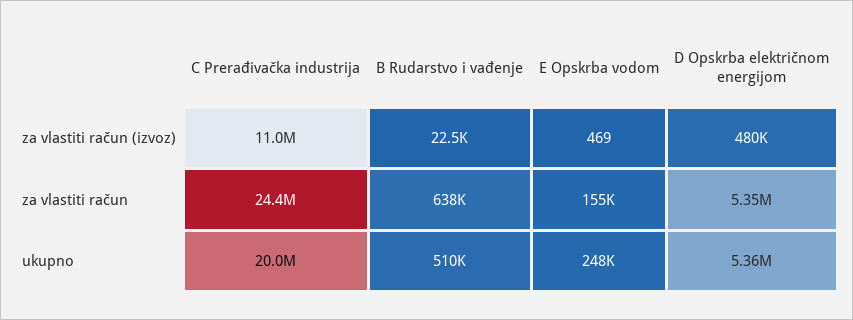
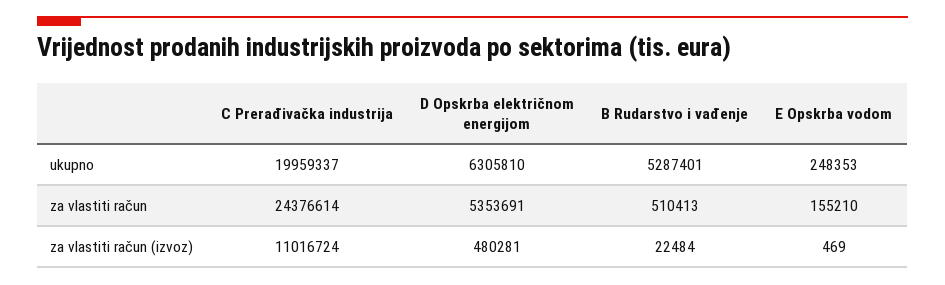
  {
    "C Prerađivačka industrija": {
      "za vlastiti račun (izvoz)": 11016724,
      "za vlastiti račun": 24376614,
      "ukupno": 19959337
    },
    "B Rudarstvo i vađenje": {
      "za vlastiti račun (izvoz)": 22484,
-     "za vlastiti račun": 638000,
+     "za vlastiti račun": 510413,
-     "ukupno": 510000
+     "ukupno": 5287401
    },
    "E Opskrba vodom": {
      "za vlastiti račun (izvoz)": 469,
      "za vlastiti račun": 155210,
      "ukupno": 248353
    },
    "D Opskrba električnom energijom": {
      "za vlastiti račun (izvoz)": 480281,
      "za vlastiti račun": 5353691,
-     "ukupno": 5360000
+     "ukupno": 6305810
    }
  }

